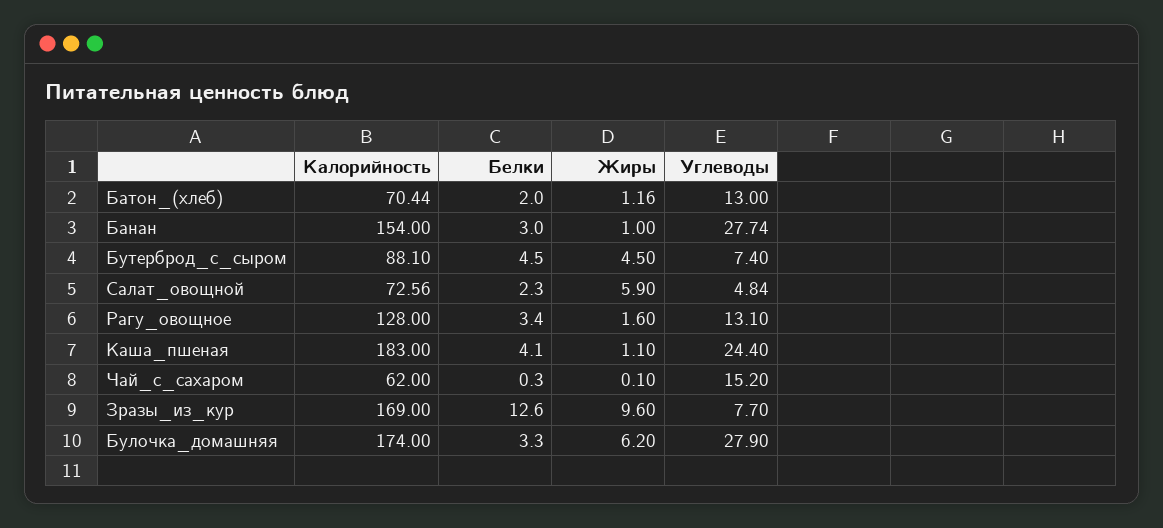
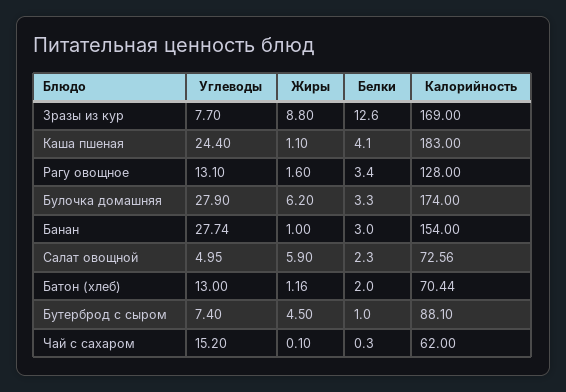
  {
    "Калорийность": {
      "Батон_(хлеб)": 70.44,
      "Банан": 154,
      "Бутерброд_с_сыром": 88.1,
      "Салат_овощной": 72.56,
      "Рагу_овощное": 128,
      "Каша_пшеная": 183,
      "Чай_с_сахаром": 62,
      "Зразы_из_кур": 169,
      "Булочка_домашняя": 174
    },
    "Белки": {
      "Батон_(хлеб)": 2,
      "Банан": 3,
-     "Бутерброд_с_сыром": 4.5,
+     "Бутерброд_с_сыром": 1,
      "Салат_овощной": 2.3,
      "Рагу_овощное": 3.4,
      "Каша_пшеная": 4.1,
      "Чай_с_сахаром": 0.3,
      "Зразы_из_кур": 12.6,
      "Булочка_домашняя": 3.3
    },
    "Жиры": {
      "Батон_(хлеб)": 1.16,
      "Банан": 1,
      "Бутерброд_с_сыром": 4.5,
      "Салат_овощной": 5.9,
      "Рагу_овощное": 1.6,
      "Каша_пшеная": 1.1,
      "Чай_с_сахаром": 0.1,
-     "Зразы_из_кур": 9.6,
+     "Зразы_из_кур": 8.8,
      "Булочка_домашняя": 6.2
    },
    "Углеводы": {
      "Батон_(хлеб)": 13,
      "Банан": 27.74,
      "Бутерброд_с_сыром": 7.4,
-     "Салат_овощной": 4.84,
+     "Салат_овощной": 4.95,
      "Рагу_овощное": 13.1,
      "Каша_пшеная": 24.4,
      "Чай_с_сахаром": 15.2,
      "Зразы_из_кур": 7.7,
      "Булочка_домашняя": 27.9
    }
  }

